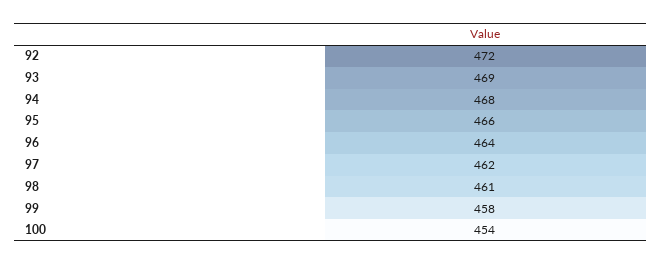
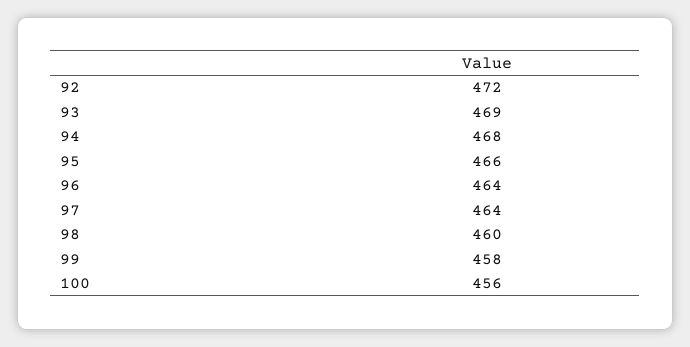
  {
    "92": 472,
    "93": 469,
    "94": 468,
    "95": 466,
    "96": 464,
-   "97": 462,
+   "97": 464,
-   "98": 461,
+   "98": 460,
    "99": 458,
-   "100": 454
+   "100": 456
  }

